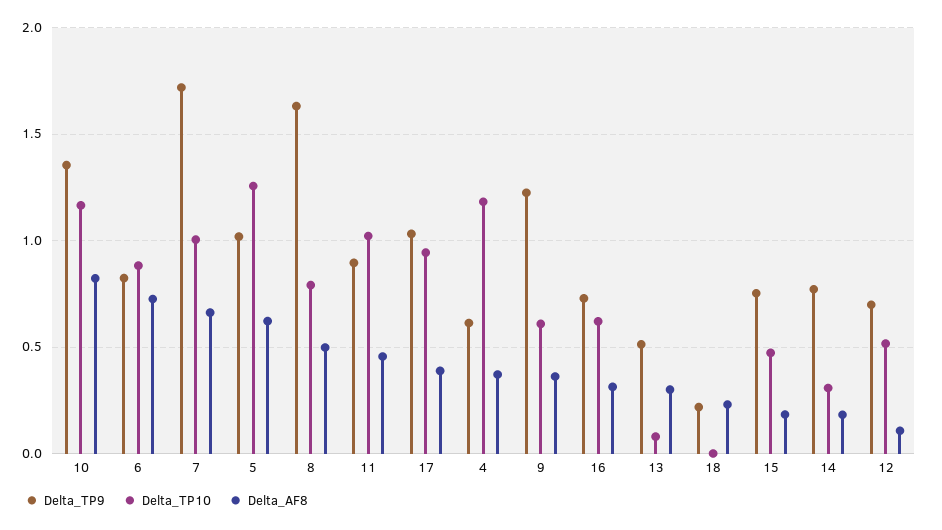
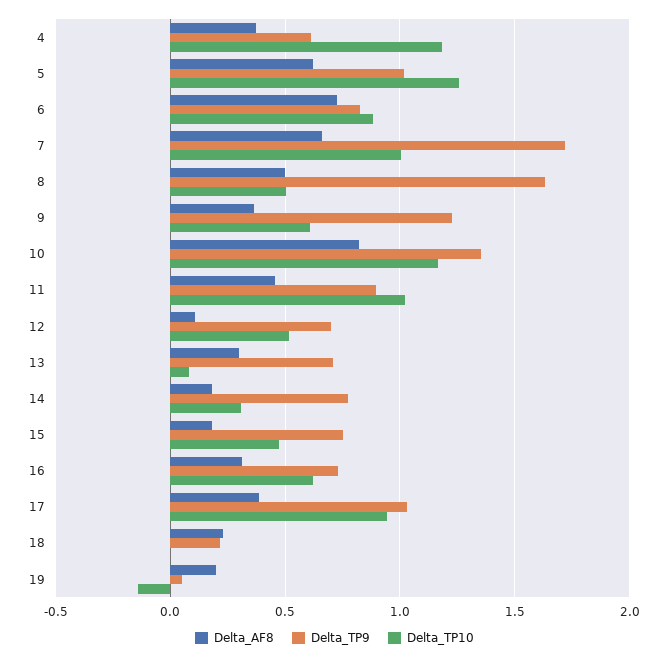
  {
    "Delta_TP9": {
      "10": 1.35,
      "6": 0.8,
      "7": 1.7,
      "5": 1,
      "8": 1.65,
      "11": 0.9,
      "17": 1.05,
      "4": 0.6,
      "9": 1.25,
      "16": 0.75,
-     "13": 0.5,
+     "13": 0.7,
      "18": 0.2,
      "15": 0.75,
      "14": 0.75,
-     "12": 0.7
+     "12": 0.7,
+     "19": 0.05
    },
    "Delta_TP10": {
      "10": 1.15,
      "6": 0.9,
      "7": 1,
      "5": 1.25,
-     "8": 0.8,
+     "8": 0.5,
      "11": 1,
      "17": 0.95,
      "4": 1.2,
      "9": 0.6,
      "16": 0.6,
      "13": 0.1,
      "18": 0,
      "15": 0.45,
      "14": 0.3,
-     "12": 0.5
+     "12": 0.5,
+     "19": -0.15
    },
    "Delta_AF8": {
      "10": 0.8,
      "6": 0.75,
      "7": 0.65,
      "5": 0.6,
      "8": 0.5,
      "11": 0.45,
      "17": 0.4,
      "4": 0.35,
      "9": 0.35,
      "16": 0.3,
      "13": 0.3,
      "18": 0.25,
      "15": 0.2,
      "14": 0.2,
-     "12": 0.1
+     "12": 0.1,
+     "19": 0.2
    }
  }

